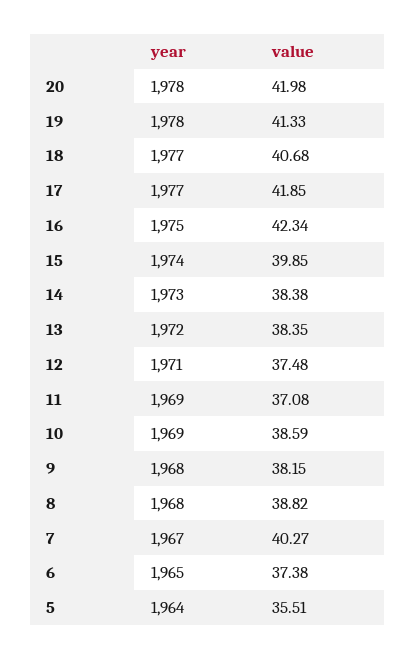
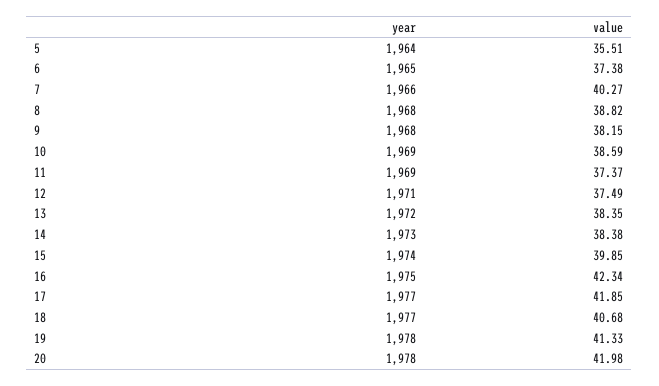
  {
    "year": {
      "20": 1978,
      "19": 1978,
      "18": 1977,
      "17": 1977,
      "16": 1975,
      "15": 1974,
      "14": 1973,
      "13": 1972,
      "12": 1971,
      "11": 1969,
      "10": 1969,
      "9": 1968,
      "8": 1968,
-     "7": 1967,
+     "7": 1966,
      "6": 1965,
      "5": 1964
    },
    "value": {
      "20": 41.98,
      "19": 41.33,
      "18": 40.68,
      "17": 41.85,
      "16": 42.34,
      "15": 39.85,
      "14": 38.38,
      "13": 38.35,
-     "12": 37.48,
+     "12": 37.49,
-     "11": 37.08,
+     "11": 37.37,
      "10": 38.59,
      "9": 38.15,
      "8": 38.82,
      "7": 40.27,
      "6": 37.38,
      "5": 35.51
    }
  }

